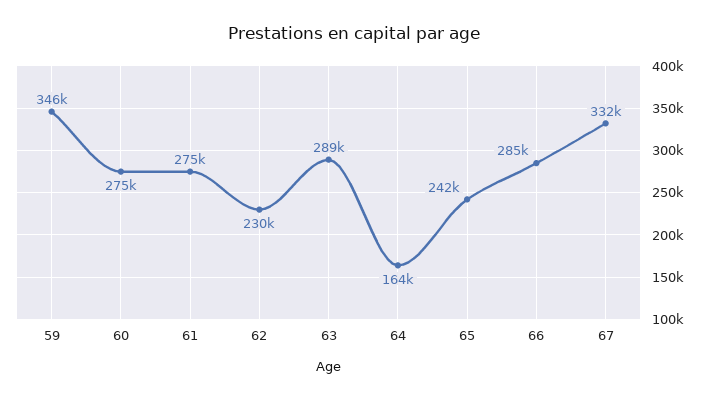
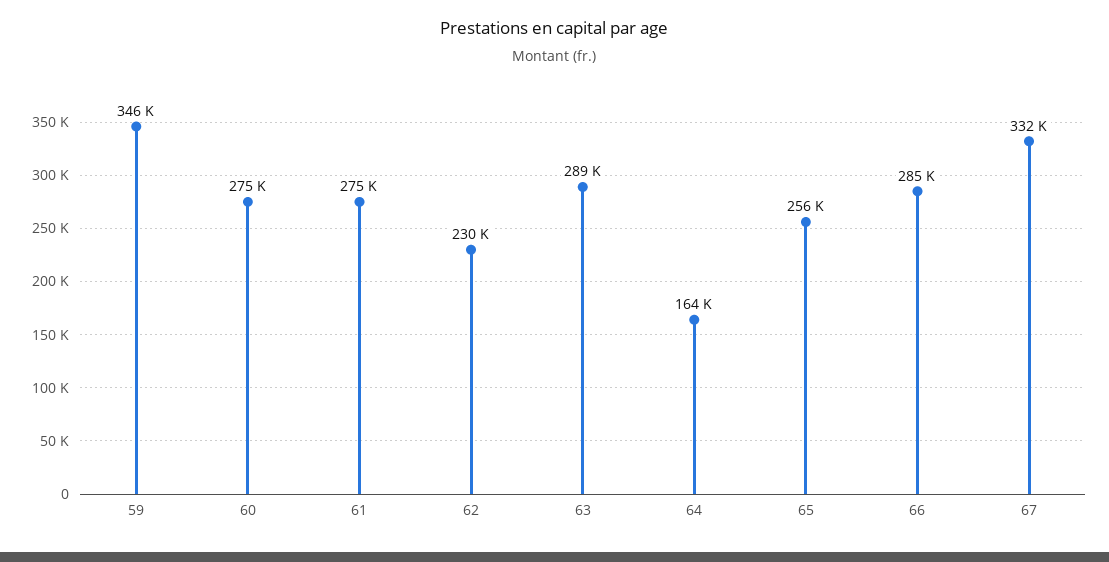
  {
    "59": 346000,
    "60": 275000,
    "61": 275000,
    "62": 230000,
    "63": 289000,
    "64": 164000,
-   "65": 242000,
+   "65": 256000,
    "66": 285000,
    "67": 332000
  }

